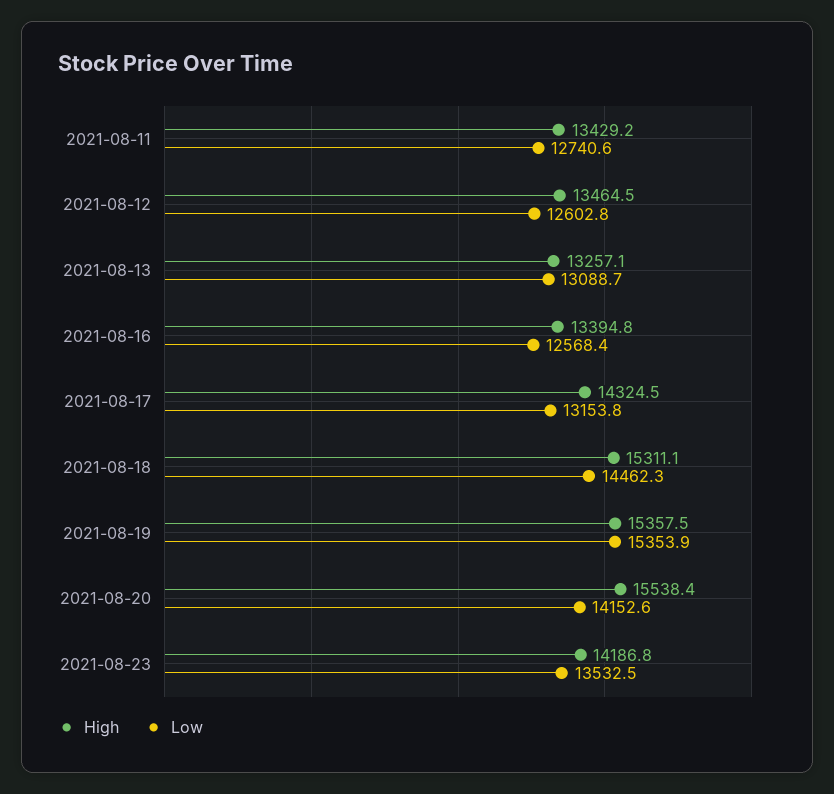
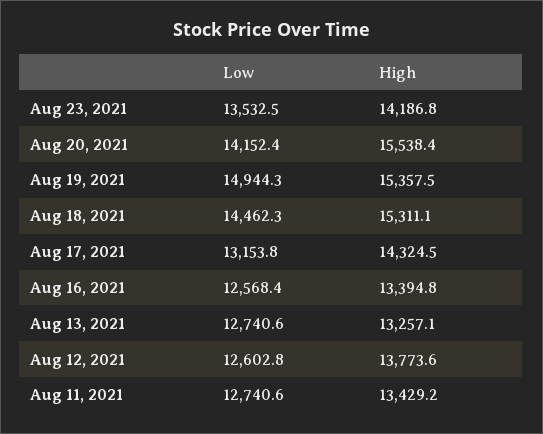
  {
    "High": {
      "2021-08-11": 13429.2,
-     "2021-08-12": 13464.5,
+     "2021-08-12": 13773.6,
      "2021-08-13": 13257.1,
      "2021-08-16": 13394.8,
      "2021-08-17": 14324.5,
      "2021-08-18": 15311.1,
      "2021-08-19": 15357.5,
      "2021-08-20": 15538.4,
      "2021-08-23": 14186.8
    },
    "Low": {
      "2021-08-11": 12740.6,
      "2021-08-12": 12602.8,
-     "2021-08-13": 13088.7,
+     "2021-08-13": 12740.6,
      "2021-08-16": 12568.4,
      "2021-08-17": 13153.8,
      "2021-08-18": 14462.3,
-     "2021-08-19": 15353.9,
+     "2021-08-19": 14944.3,
-     "2021-08-20": 14152.6,
+     "2021-08-20": 14152.4,
      "2021-08-23": 13532.5
    }
  }

